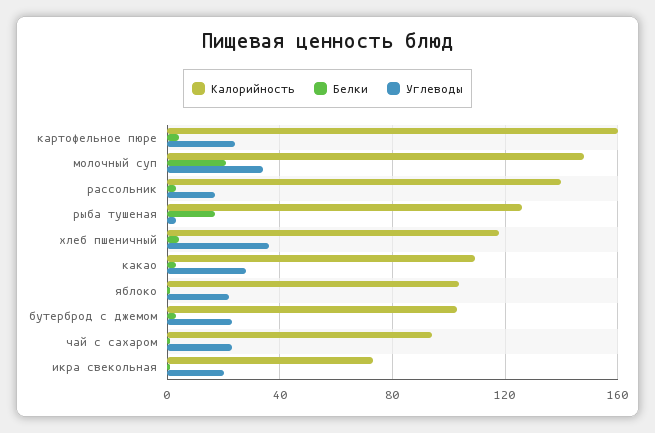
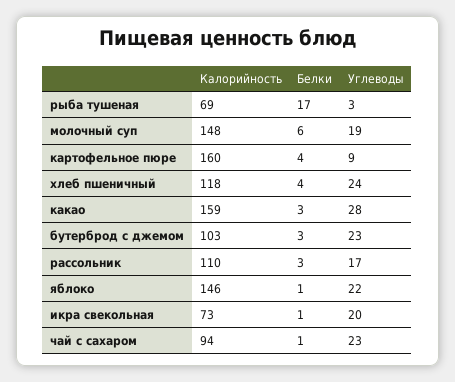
  {
    "Калорийность": {
      "картофельное пюре": 160,
      "молочный суп": 148,
-     "рассольник": 140,
+     "рассольник": 110,
-     "рыба тушеная": 125,
+     "рыба тушеная": 69,
      "хлеб пшеничный": 118,
-     "какао": 110,
+     "какао": 159,
-     "яблоко": 105,
+     "яблоко": 146,
      "бутерброд с джемом": 103,
      "чай с сахаром": 94,
      "икра свекольная": 73
    },
    "Белки": {
      "картофельное пюре": 4,
-     "молочный суп": 20,
+     "молочный суп": 6,
      "рассольник": 3,
      "рыба тушеная": 17,
      "хлеб пшеничный": 4,
      "какао": 3,
      "яблоко": 1,
      "бутерброд с джемом": 3,
      "чай с сахаром": 1,
      "икра свекольная": 1
    },
    "Углеводы": {
-     "картофельное пюре": 25,
+     "картофельное пюре": 9,
-     "молочный суп": 35,
+     "молочный суп": 19,
      "рассольник": 17,
      "рыба тушеная": 3,
-     "хлеб пшеничный": 35,
+     "хлеб пшеничный": 24,
      "какао": 28,
      "яблоко": 22,
      "бутерброд с джемом": 23,
      "чай с сахаром": 23,
      "икра свекольная": 20
    }
  }

